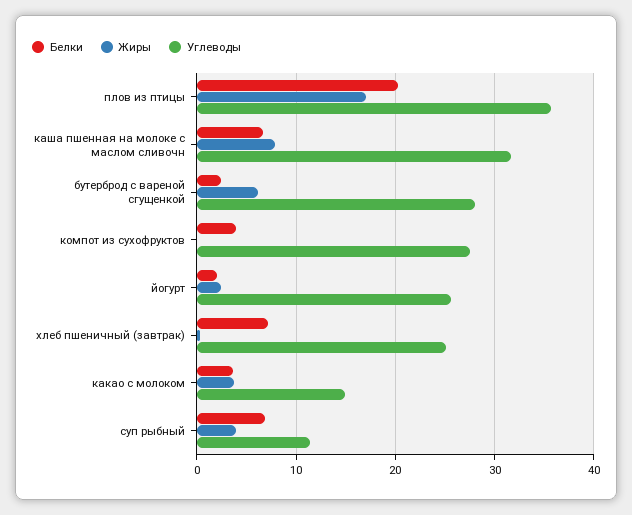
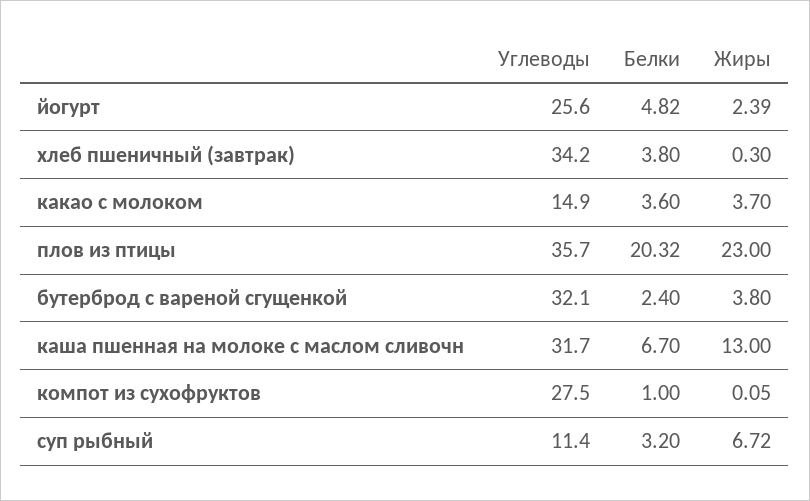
  {
    "Белки": {
      "плов из птицы": 20.32,
      "каша пшенная на молоке с маслом сливочн": 6.7,
      "бутерброд с вареной сгущенкой": 2.4,
-     "компот из сухофруктов": 4,
+     "компот из сухофруктов": 1,
-     "йогурт": 2,
+     "йогурт": 4.82,
-     "хлеб пшеничный (завтрак)": 7,
+     "хлеб пшеничный (завтрак)": 3.8,
      "какао с молоком": 3.6,
-     "суп рыбный": 7
+     "суп рыбный": 3.2
    },
    "Жиры": {
-     "плов из птицы": 17,
+     "плов из птицы": 23,
-     "каша пшенная на молоке с маслом сливочн": 8,
+     "каша пшенная на молоке с маслом сливочн": 13,
-     "бутерброд с вареной сгущенкой": 6,
+     "бутерброд с вареной сгущенкой": 3.8,
      "компот из сухофруктов": 0.05,
      "йогурт": 2.39,
      "хлеб пшеничный (завтрак)": 0.3,
      "какао с молоком": 3.7,
-     "суп рыбный": 4
+     "суп рыбный": 6.72
    },
    "Углеводы": {
      "плов из птицы": 35.7,
      "каша пшенная на молоке с маслом сливочн": 31.7,
-     "бутерброд с вареной сгущенкой": 28,
+     "бутерброд с вареной сгущенкой": 32.1,
      "компот из сухофруктов": 27.5,
      "йогурт": 25.6,
-     "хлеб пшеничный (завтрак)": 25,
+     "хлеб пшеничный (завтрак)": 34.2,
      "какао с молоком": 14.9,
      "суп рыбный": 11.4
    }
  }

